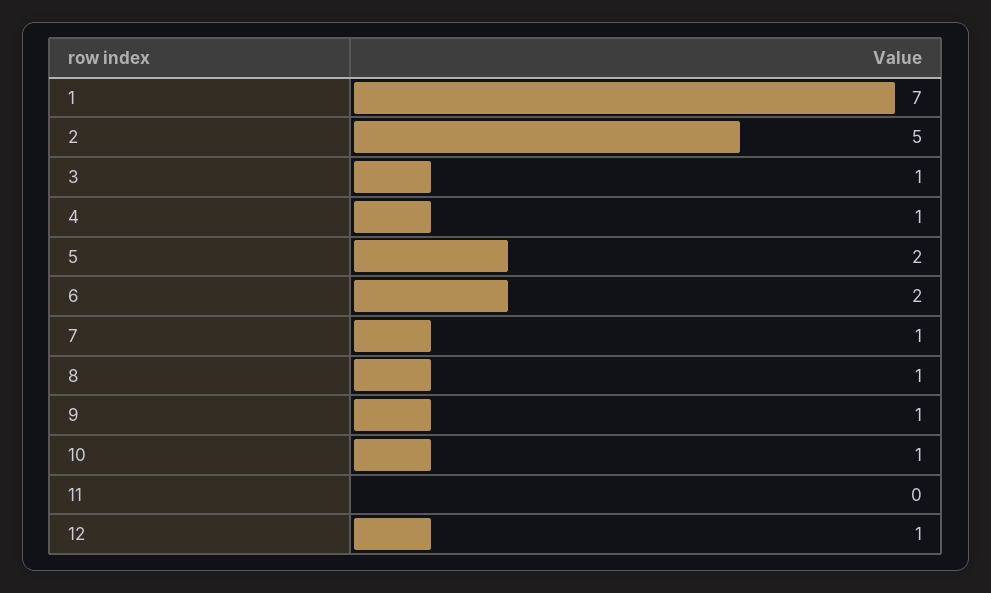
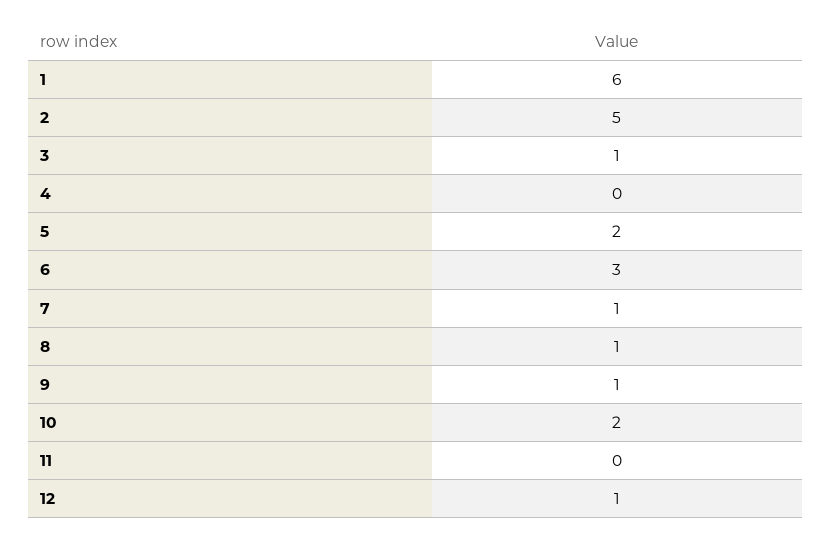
  {
-   "1": 7,
+   "1": 6,
    "2": 5,
    "3": 1,
-   "4": 1,
+   "4": 0,
    "5": 2,
-   "6": 2,
+   "6": 3,
    "7": 1,
    "8": 1,
    "9": 1,
-   "10": 1,
+   "10": 2,
    "11": 0,
    "12": 1
  }

